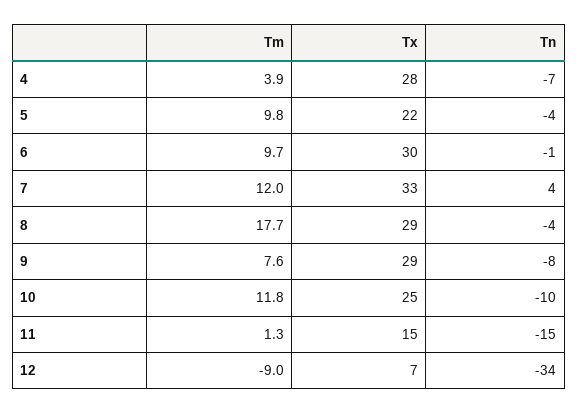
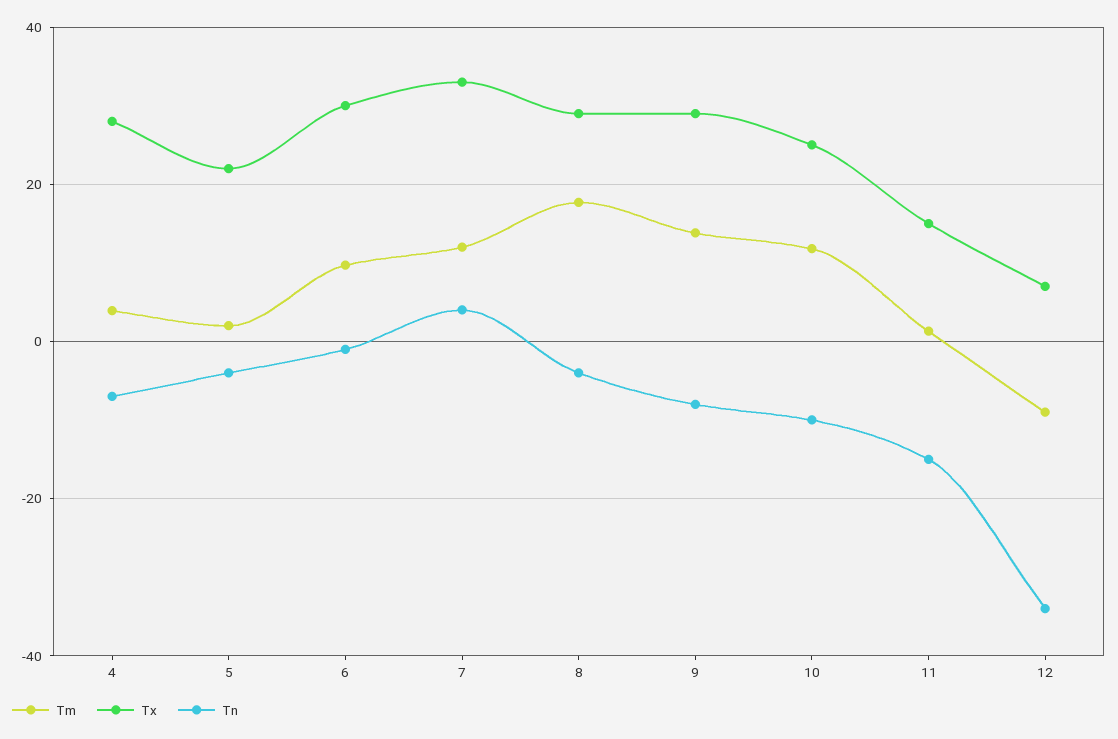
  {
    "Tm": {
      "4": 3.9,
-     "5": 9.8,
+     "5": 2,
      "6": 9.7,
      "7": 12,
      "8": 17.7,
-     "9": 7.6,
+     "9": 14,
      "10": 11.8,
      "11": 1.3,
      "12": -9
    },
    "Tx": {
      "4": 28,
      "5": 22,
      "6": 30,
      "7": 33,
      "8": 29,
      "9": 29,
      "10": 25,
      "11": 15,
      "12": 7
    },
    "Tn": {
      "4": -7,
      "5": -4,
      "6": -1,
      "7": 4,
      "8": -4,
      "9": -8,
      "10": -10,
      "11": -15,
      "12": -34
    }
  }

